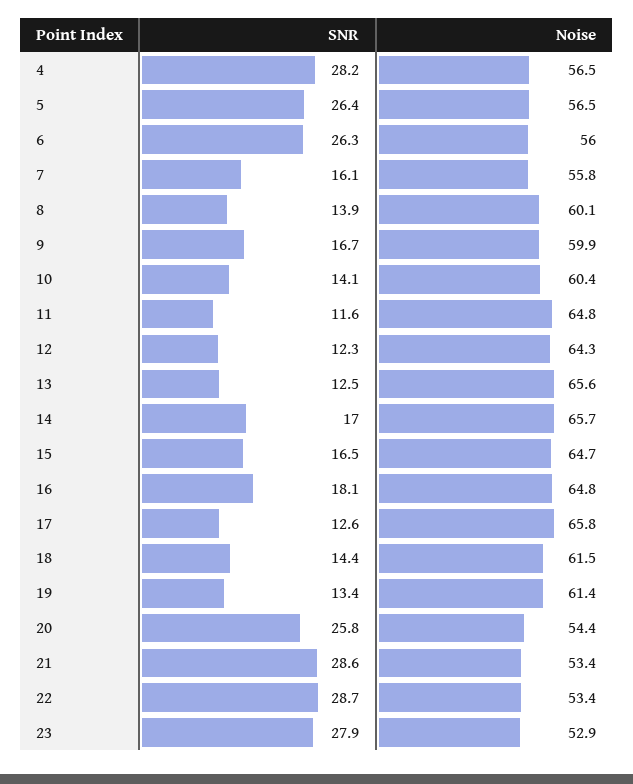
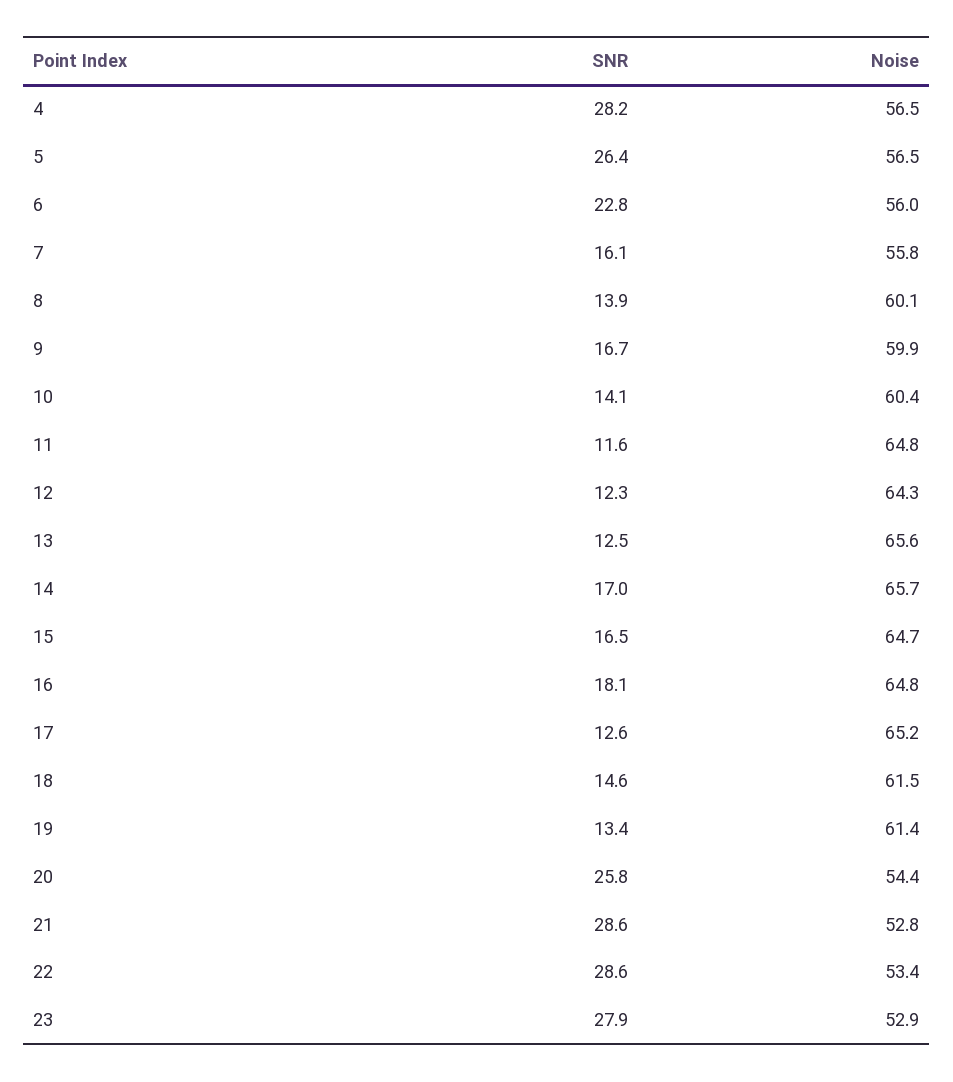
  {
    "SNR": {
      "4": 28.2,
      "5": 26.4,
-     "6": 26.3,
+     "6": 22.8,
      "7": 16.1,
      "8": 13.9,
      "9": 16.7,
      "10": 14.1,
      "11": 11.6,
      "12": 12.3,
      "13": 12.5,
      "14": 17,
      "15": 16.5,
      "16": 18.1,
      "17": 12.6,
-     "18": 14.4,
+     "18": 14.6,
      "19": 13.4,
      "20": 25.8,
      "21": 28.6,
-     "22": 28.7,
+     "22": 28.6,
      "23": 27.9
    },
    "Noise": {
      "4": 56.5,
      "5": 56.5,
      "6": 56,
      "7": 55.8,
      "8": 60.1,
      "9": 59.9,
      "10": 60.4,
      "11": 64.8,
      "12": 64.3,
      "13": 65.6,
      "14": 65.7,
      "15": 64.7,
      "16": 64.8,
-     "17": 65.8,
+     "17": 65.2,
      "18": 61.5,
      "19": 61.4,
      "20": 54.4,
-     "21": 53.4,
+     "21": 52.8,
      "22": 53.4,
      "23": 52.9
    }
  }

